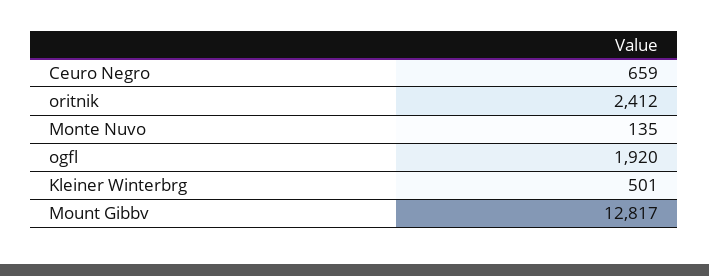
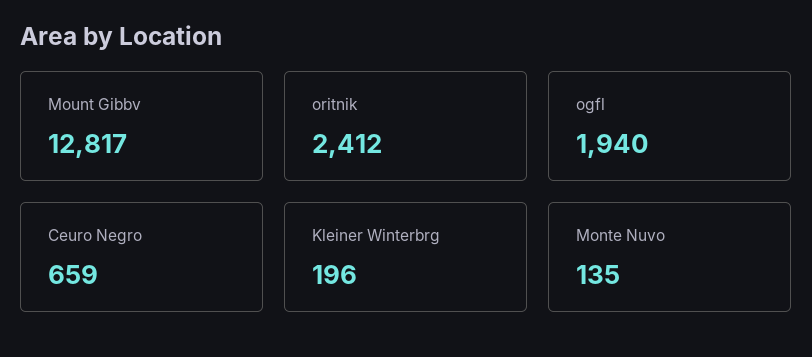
  {
    "Ceuro Negro": 659,
    "oritnik": 2412,
    "Monte Nuvo": 135,
-   "ogfl": 1920,
+   "ogfl": 1940,
-   "Kleiner Winterbrg": 501,
+   "Kleiner Winterbrg": 196,
    "Mount Gibbv": 12817
  }

